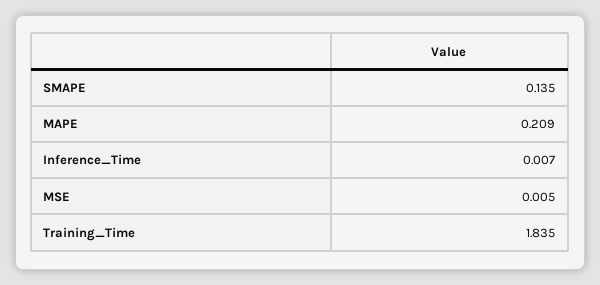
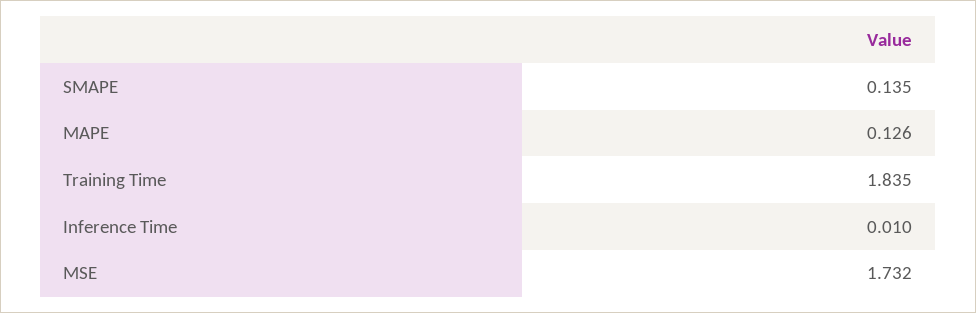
  {
    "SMAPE": 0.135,
-   "MAPE": 0.209,
+   "MAPE": 0.126,
-   "Inference_Time": 0.007,
+   "Inference_Time": 0.01,
-   "MSE": 0.005,
+   "MSE": 1.732,
    "Training_Time": 1.835
  }

